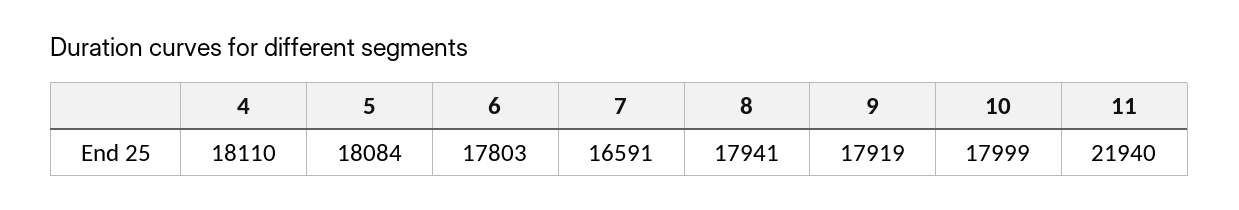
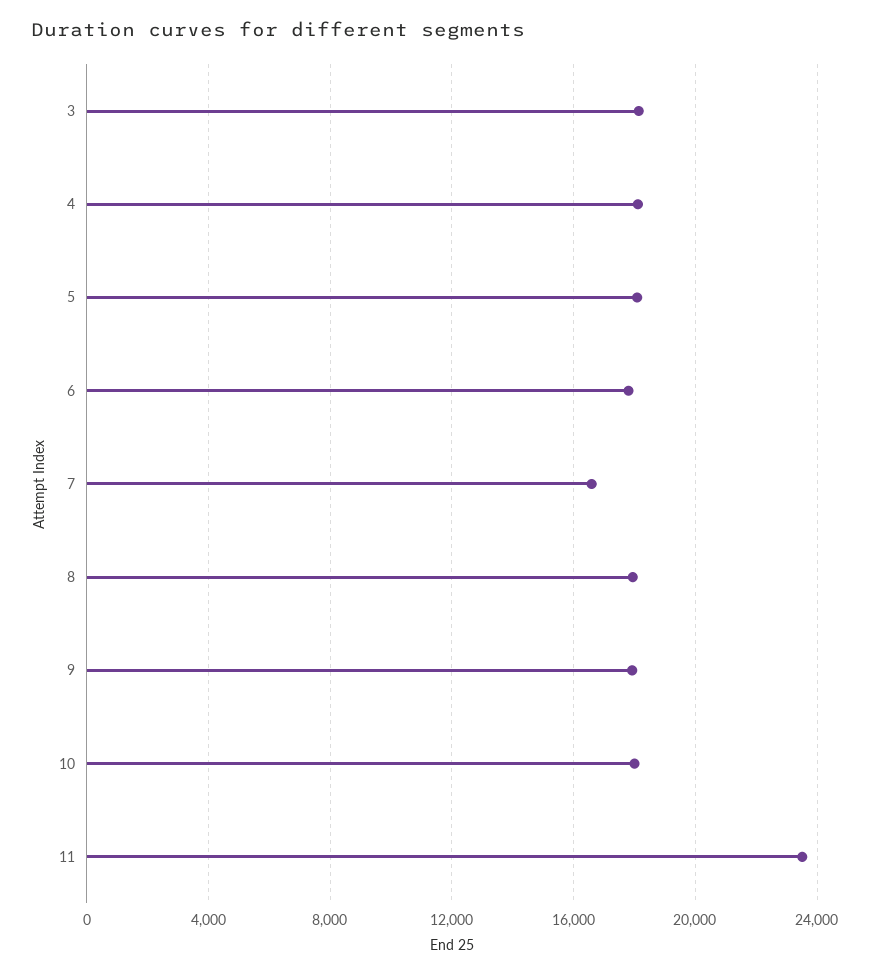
  {
    "4": 18110,
    "5": 18084,
    "6": 17803,
    "7": 16591,
    "8": 17941,
    "9": 17919,
    "10": 17999,
-   "11": 21940
+   "11": 23500,
+   "3": 18000
  }

